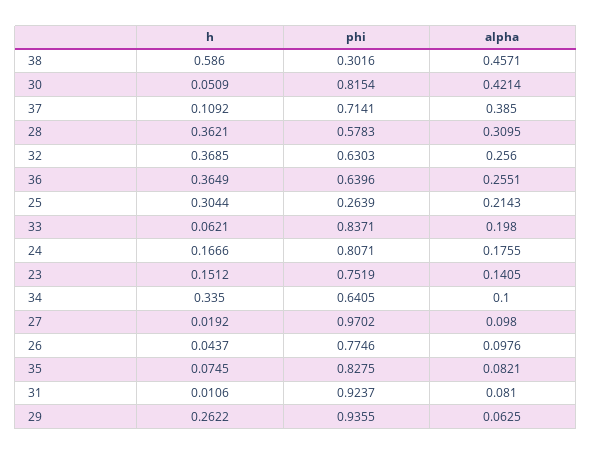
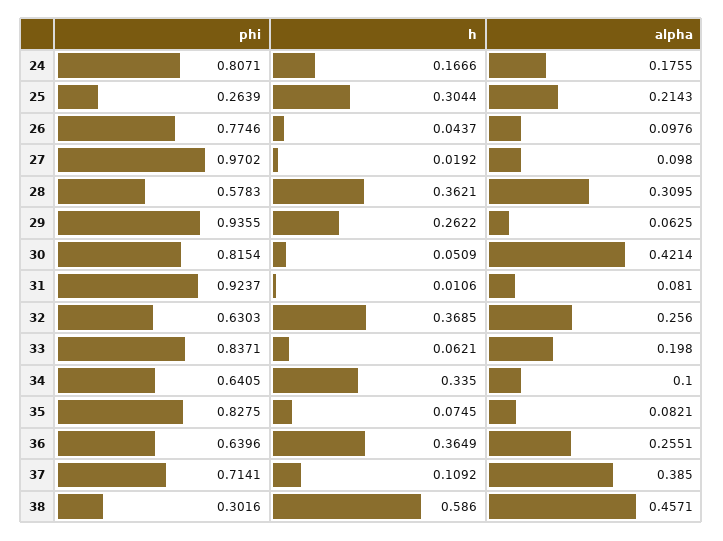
  {
    "h": {
      "38": 0.586,
      "30": 0.0509,
      "37": 0.1092,
      "28": 0.3621,
      "32": 0.3685,
      "36": 0.3649,
      "25": 0.3044,
      "33": 0.0621,
      "24": 0.1666,
-     "23": 0.1512,
      "34": 0.335,
      "27": 0.0192,
      "26": 0.0437,
      "35": 0.0745,
      "31": 0.0106,
      "29": 0.2622
    },
    "phi": {
      "38": 0.3016,
      "30": 0.8154,
      "37": 0.7141,
      "28": 0.5783,
      "32": 0.6303,
      "36": 0.6396,
      "25": 0.2639,
      "33": 0.8371,
      "24": 0.8071,
-     "23": 0.7519,
      "34": 0.6405,
      "27": 0.9702,
      "26": 0.7746,
      "35": 0.8275,
      "31": 0.9237,
      "29": 0.9355
    },
    "alpha": {
      "38": 0.4571,
      "30": 0.4214,
      "37": 0.385,
      "28": 0.3095,
      "32": 0.256,
      "36": 0.2551,
      "25": 0.2143,
      "33": 0.198,
      "24": 0.1755,
-     "23": 0.1405,
      "34": 0.1,
      "27": 0.098,
      "26": 0.0976,
      "35": 0.0821,
      "31": 0.081,
      "29": 0.0625
    }
  }

